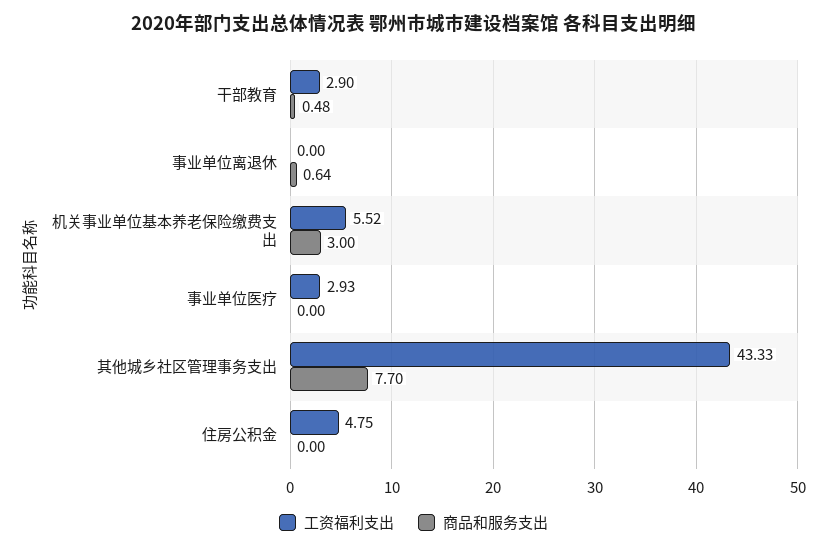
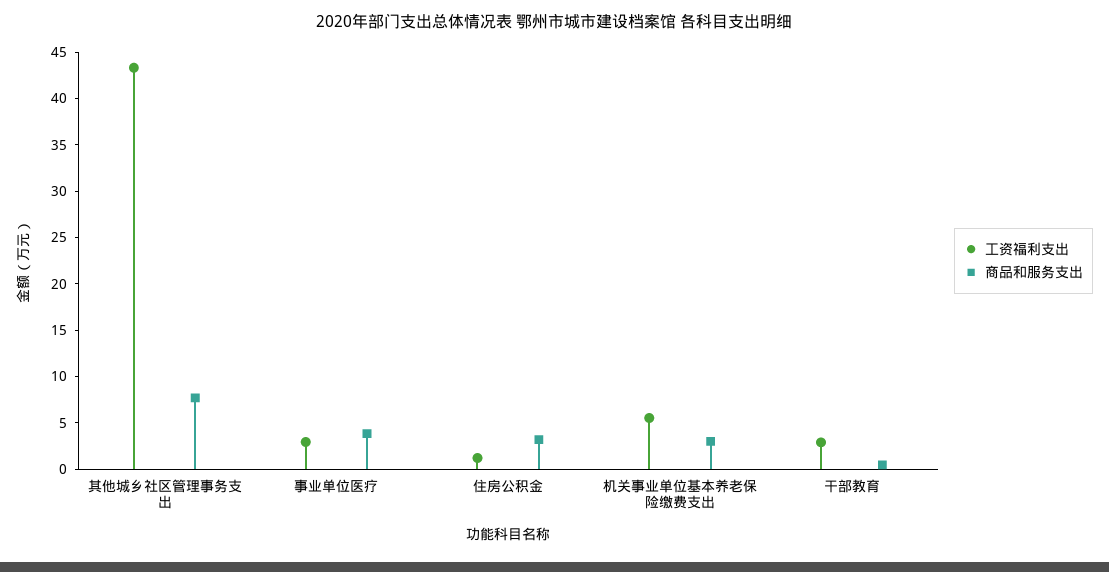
  {
    "工资福利支出": {
      "干部教育": 2.9,
-     "事业单位离退休": 0,
      "机关事业单位基本养老保险缴费支出": 5.52,
      "事业单位医疗": 2.93,
      "其他城乡社区管理事务支出": 43.33,
-     "住房公积金": 4.75
+     "住房公积金": 1
    },
    "商品和服务支出": {
      "干部教育": 0.48,
-     "事业单位离退休": 0.64,
      "机关事业单位基本养老保险缴费支出": 3,
-     "事业单位医疗": 0,
+     "事业单位医疗": 4,
      "其他城乡社区管理事务支出": 7.7,
-     "住房公积金": 0
+     "住房公积金": 3
    }
  }

